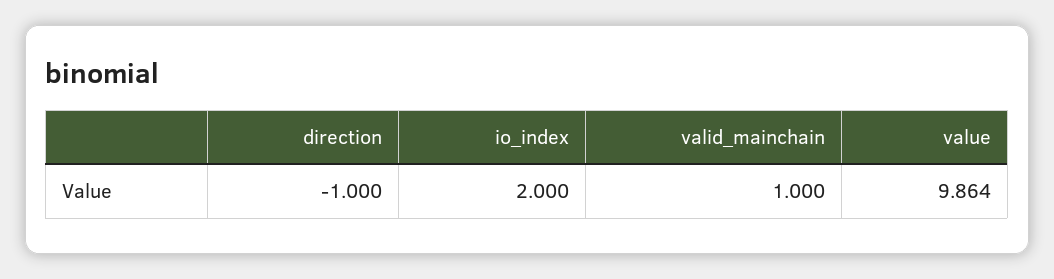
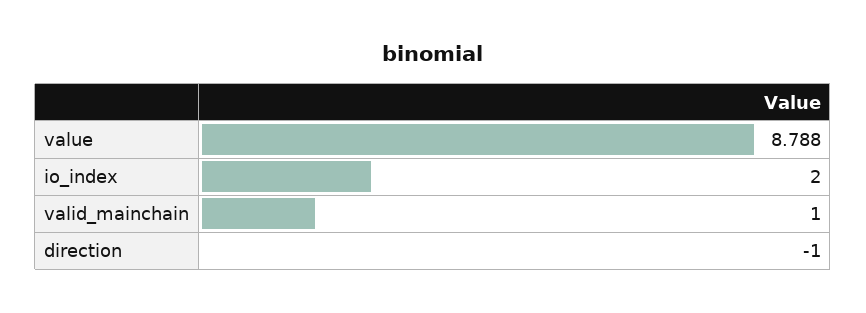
  {
    "direction": -1,
    "io_index": 2,
    "valid_mainchain": 1,
-   "value": 9.864
+   "value": 8.788
  }

